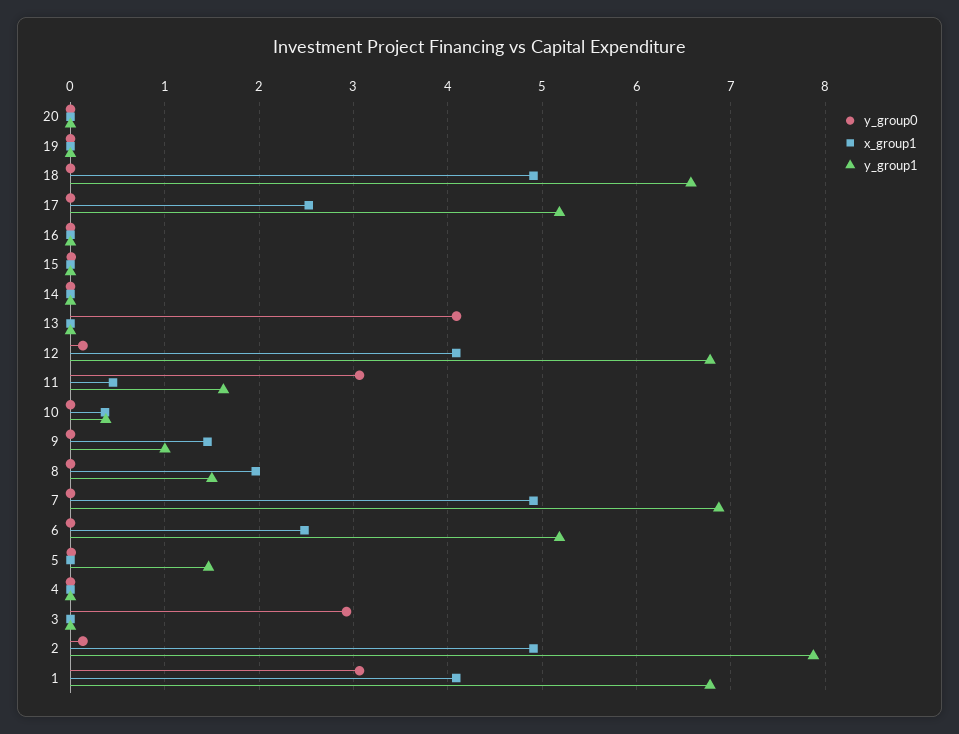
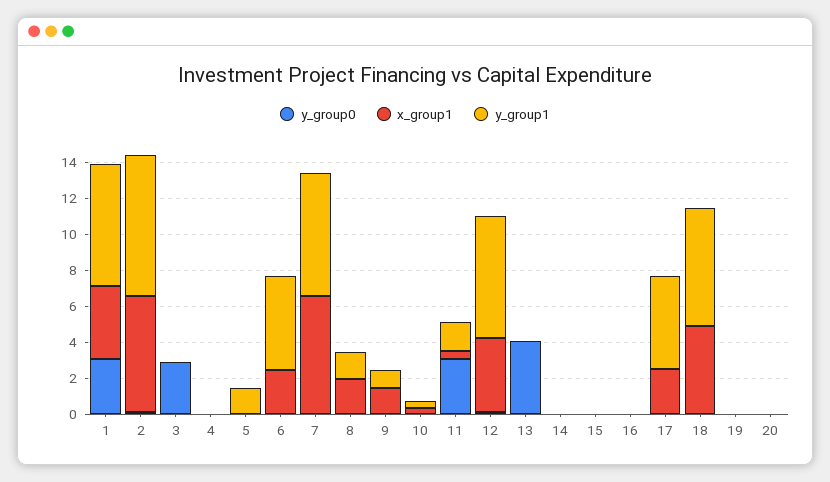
  {
    "y_group0": {
      "20": 0,
      "19": 0,
      "18": 0,
      "17": 0,
      "16": 0,
      "15": 0,
      "14": 0,
      "13": 4.1,
      "12": 0.1,
      "11": 3.1,
      "10": 0,
      "9": 0,
      "8": 0,
      "7": 0,
      "6": 0,
      "5": 0,
      "4": 0,
      "3": 2.9,
      "2": 0.1,
      "1": 3.1
    },
    "x_group1": {
      "20": 0,
      "19": 0,
      "18": 4.9,
      "17": 2.5,
      "16": 0,
      "15": 0,
      "14": 0,
      "13": 0,
      "12": 4.1,
      "11": 0.5,
      "10": 0.4,
      "9": 1.5,
      "8": 2,
-     "7": 4.9,
+     "7": 6.5,
      "6": 2.5,
      "5": 0,
      "4": 0,
      "3": 0,
-     "2": 4.9,
+     "2": 6.5,
      "1": 4.1
    },
    "y_group1": {
      "20": 0,
      "19": 0,
      "18": 6.6,
      "17": 5.2,
      "16": 0,
      "15": 0,
      "14": 0,
      "13": 0,
      "12": 6.8,
      "11": 1.6,
      "10": 0.4,
      "9": 1,
      "8": 1.5,
      "7": 6.9,
      "6": 5.2,
      "5": 1.5,
      "4": 0,
      "3": 0,
      "2": 7.9,
      "1": 6.8
    }
  }

